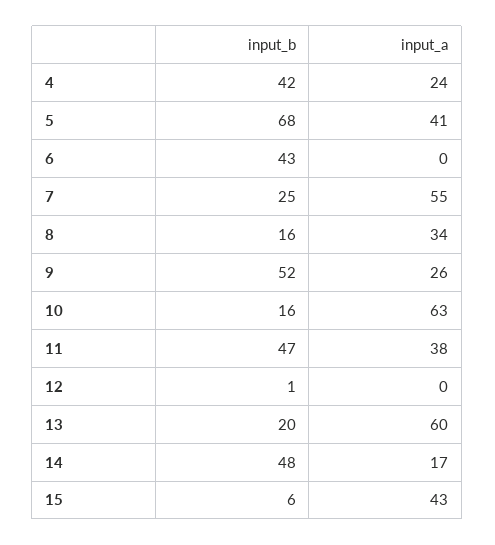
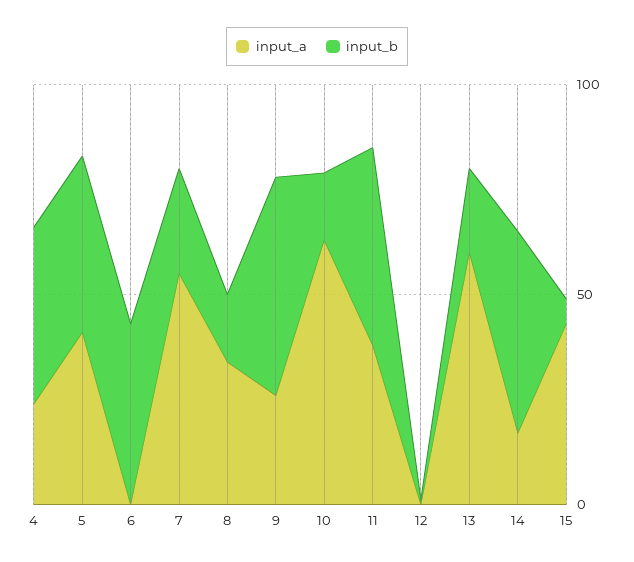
  {
    "input_b": {
      "4": 42,
-     "5": 68,
+     "5": 40,
      "6": 43,
      "7": 25,
      "8": 16,
      "9": 52,
      "10": 16,
      "11": 47,
      "12": 1,
      "13": 20,
      "14": 48,
      "15": 6
    },
    "input_a": {
      "4": 24,
      "5": 41,
      "6": 0,
      "7": 55,
      "8": 34,
      "9": 26,
      "10": 63,
      "11": 38,
      "12": 0,
      "13": 60,
      "14": 17,
      "15": 43
    }
  }

